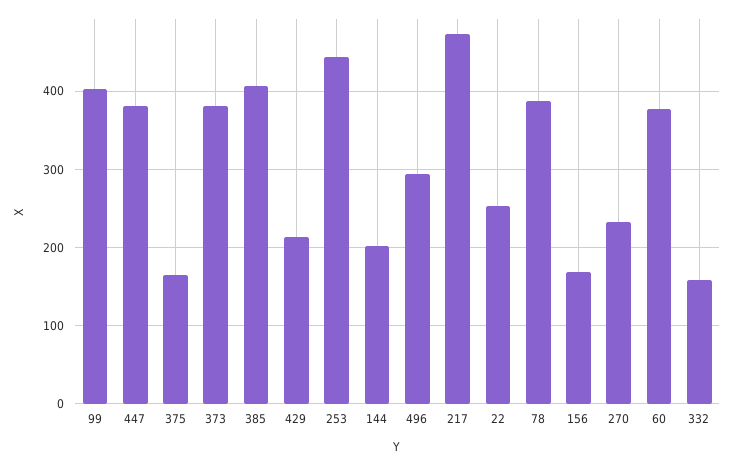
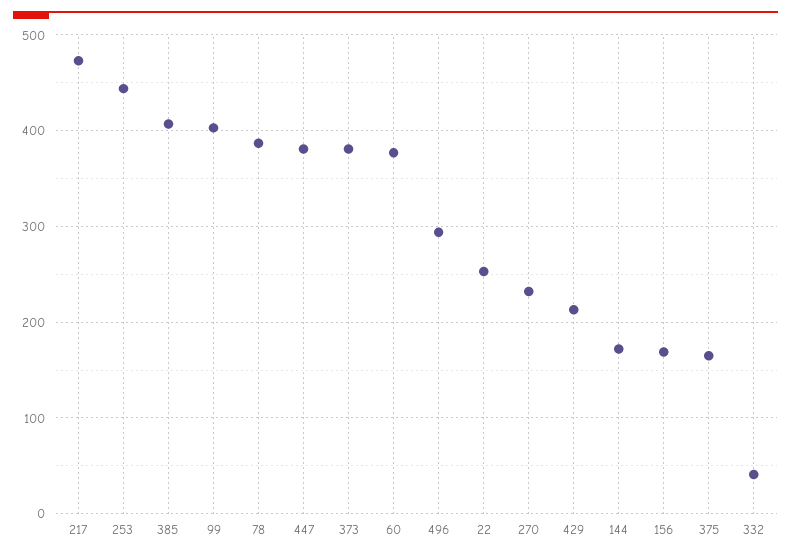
  {
    "99": 400,
    "447": 380,
    "375": 170,
    "373": 380,
    "385": 410,
    "429": 210,
    "253": 440,
-   "144": 200,
+   "144": 170,
    "496": 290,
    "217": 470,
    "22": 250,
    "78": 390,
    "156": 170,
    "270": 230,
    "60": 380,
-   "332": 160
+   "332": 40
  }

